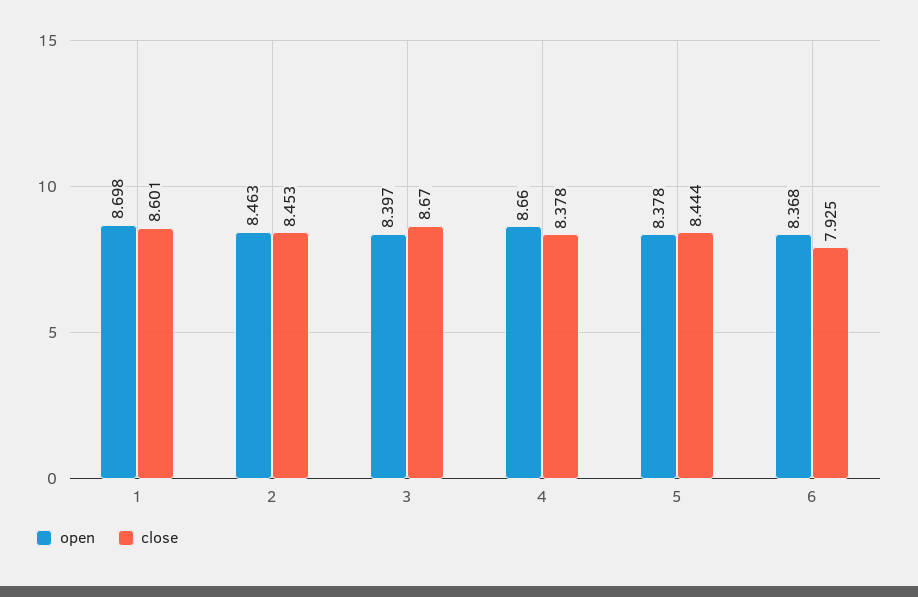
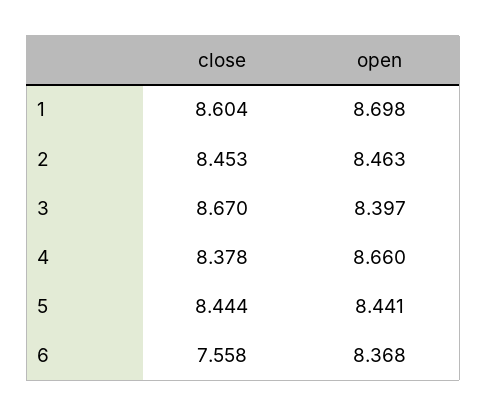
  {
    "open": {
      "1": 8.698,
      "2": 8.463,
      "3": 8.397,
      "4": 8.66,
-     "5": 8.378,
+     "5": 8.441,
      "6": 8.368
    },
    "close": {
-     "1": 8.601,
+     "1": 8.604,
      "2": 8.453,
      "3": 8.67,
      "4": 8.378,
      "5": 8.444,
-     "6": 7.925
+     "6": 7.558
    }
  }

